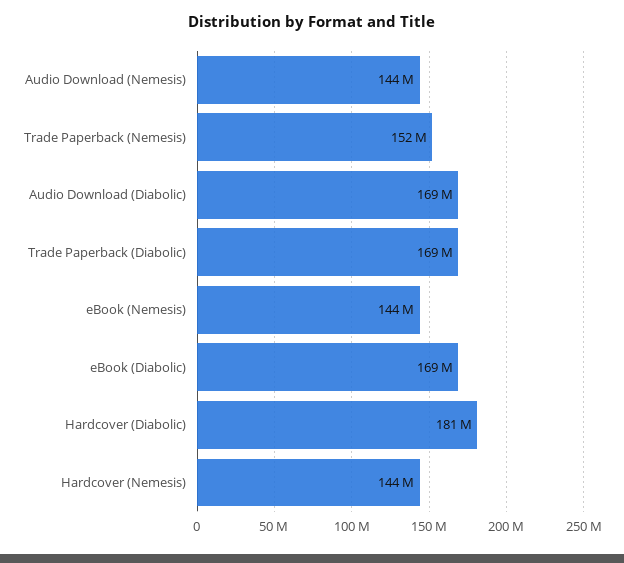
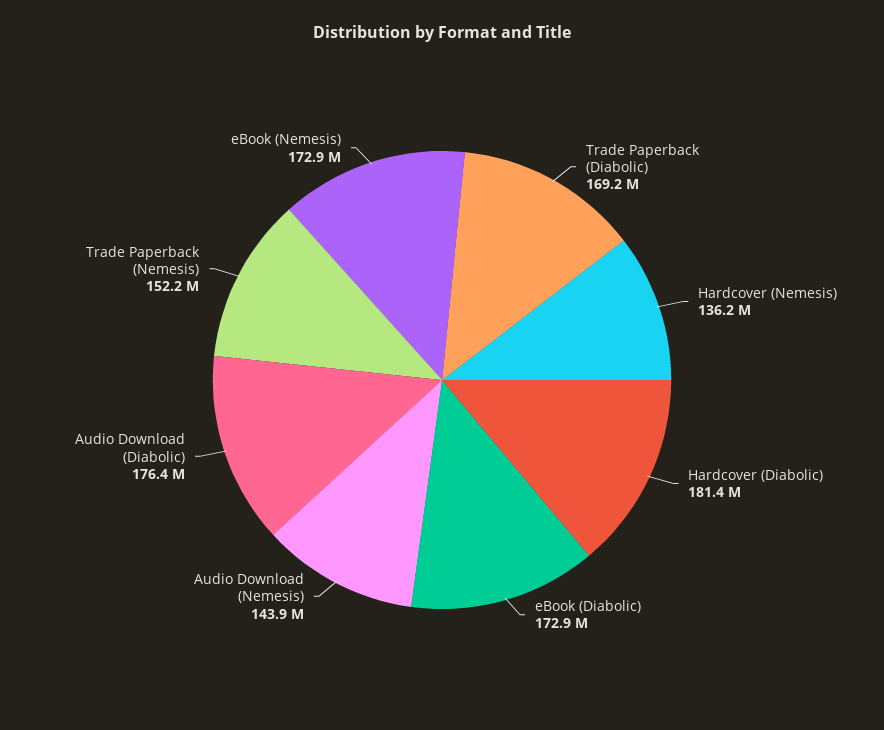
  {
    "Audio Download (Nemesis)": 143900000,
    "Trade Paperback (Nemesis)": 152200000,
-   "Audio Download (Diabolic)": 169000000,
+   "Audio Download (Diabolic)": 176400000,
    "Trade Paperback (Diabolic)": 169200000,
-   "eBook (Nemesis)": 144000000,
+   "eBook (Nemesis)": 172900000,
-   "eBook (Diabolic)": 169000000,
+   "eBook (Diabolic)": 172900000,
    "Hardcover (Diabolic)": 181400000,
-   "Hardcover (Nemesis)": 144000000
+   "Hardcover (Nemesis)": 136200000
  }

